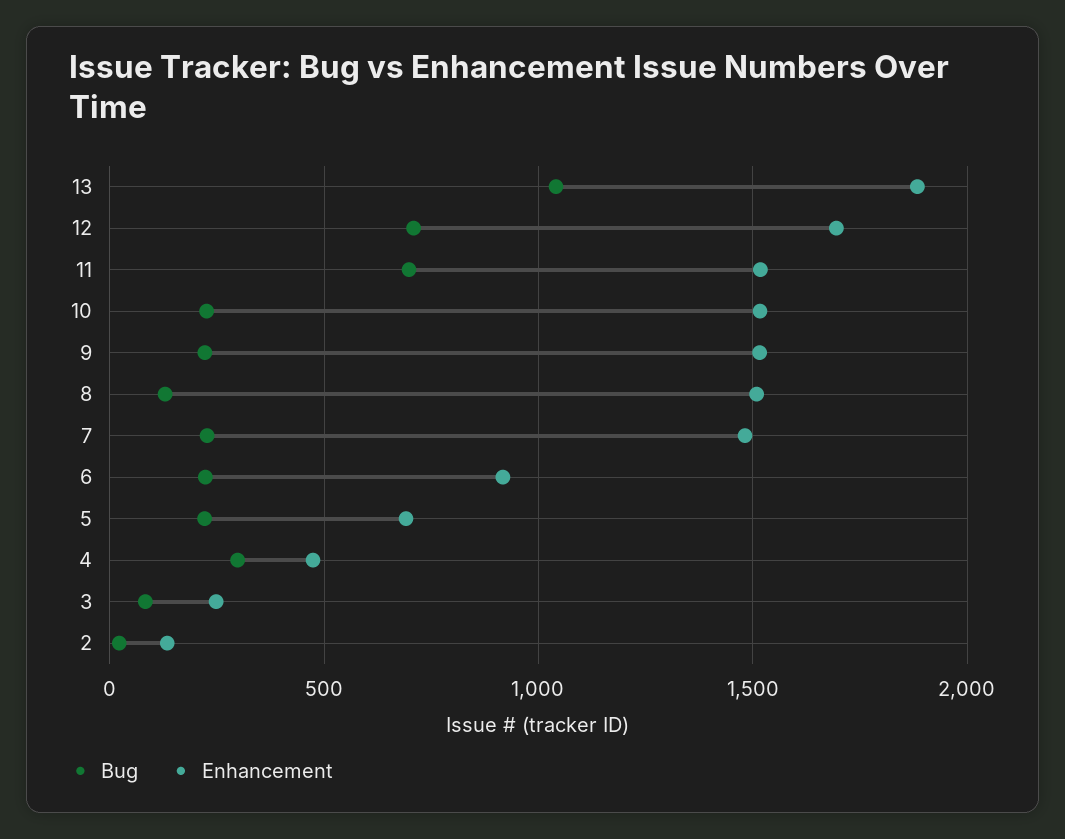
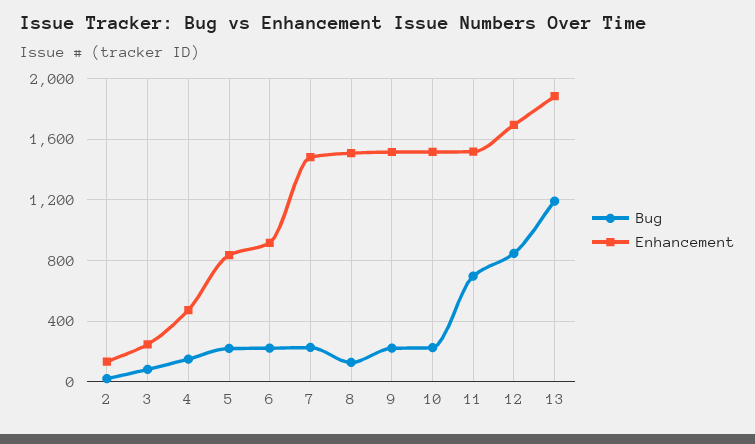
  {
    "Bug": {
-     "13": 1050,
+     "13": 1200,
-     "12": 700,
+     "12": 850,
      "11": 700,
      "10": 250,
      "9": 200,
      "8": 150,
      "7": 250,
      "6": 200,
      "5": 200,
-     "4": 300,
+     "4": 150,
      "3": 100,
      "2": 0
    },
    "Enhancement": {
      "13": 1900,
      "12": 1700,
      "11": 1500,
      "10": 1500,
      "9": 1500,
      "8": 1500,
      "7": 1500,
      "6": 900,
-     "5": 700,
+     "5": 850,
      "4": 450,
      "3": 250,
      "2": 150
    }
  }

